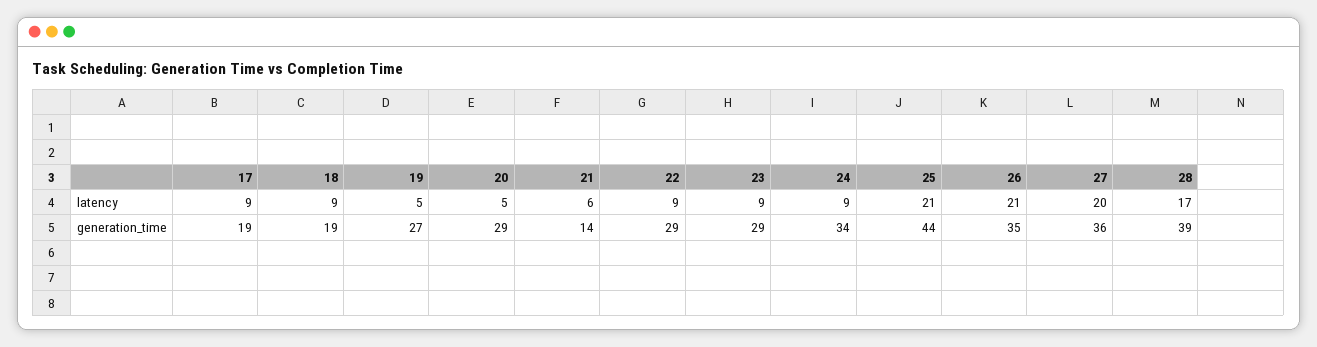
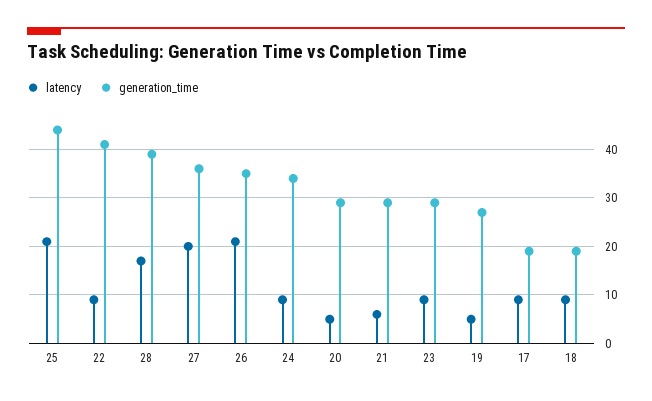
  {
    "latency": {
      "17": 9,
      "18": 9,
      "19": 5,
      "20": 5,
      "21": 6,
      "22": 9,
      "23": 9,
      "24": 9,
      "25": 21,
      "26": 21,
      "27": 20,
      "28": 17
    },
    "generation_time": {
      "17": 19,
      "18": 19,
      "19": 27,
      "20": 29,
-     "21": 14,
+     "21": 30,
-     "22": 29,
+     "22": 40,
      "23": 29,
      "24": 34,
      "25": 44,
      "26": 35,
      "27": 36,
      "28": 39
    }
  }

